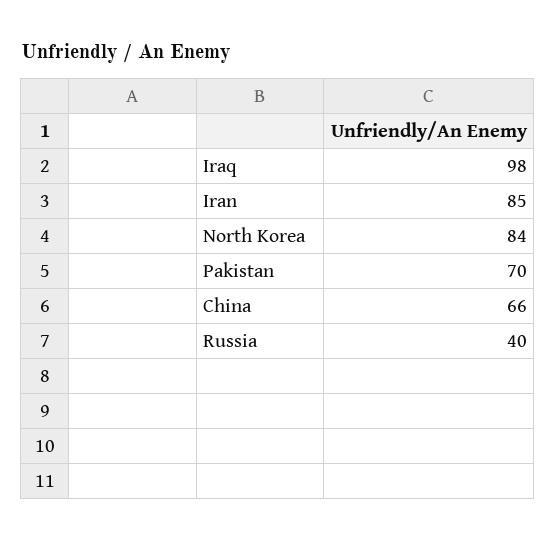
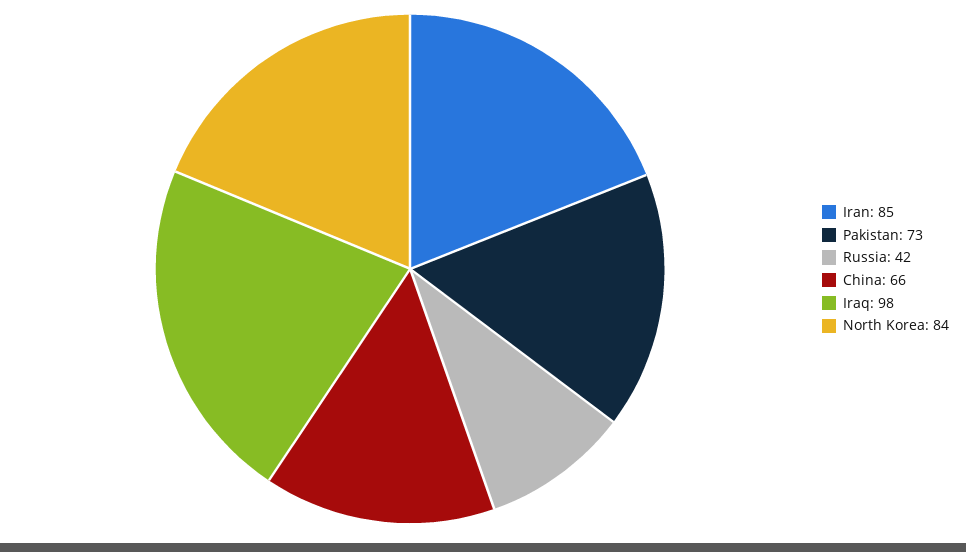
  {
    "Iraq": 98,
    "Iran": 85,
    "North Korea": 84,
-   "Pakistan": 70,
+   "Pakistan": 73,
    "China": 66,
-   "Russia": 40
+   "Russia": 42
  }

